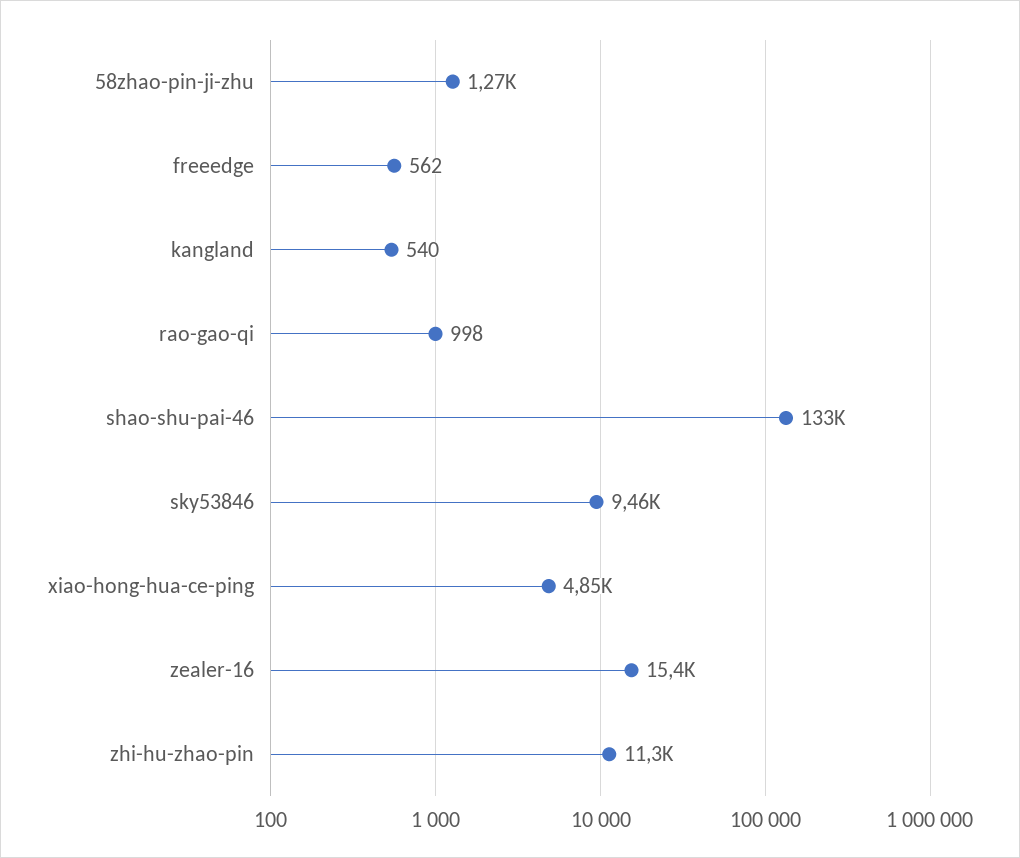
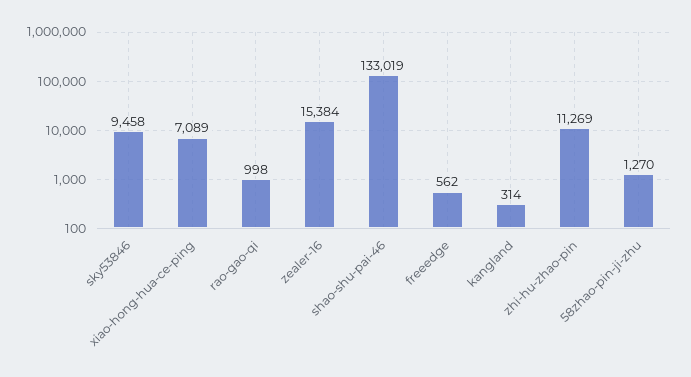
  {
    "58zhao-pin-ji-zhu": 1270,
    "freeedge": 562,
-   "kangland": 540,
+   "kangland": 314,
    "rao-gao-qi": 998,
    "shao-shu-pai-46": 133019,
    "sky53846": 9458,
-   "xiao-hong-hua-ce-ping": 4850,
+   "xiao-hong-hua-ce-ping": 7089,
    "zealer-16": 15384,
    "zhi-hu-zhao-pin": 11269
  }

